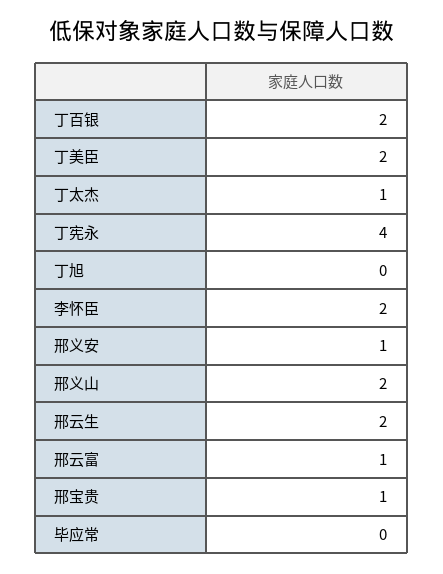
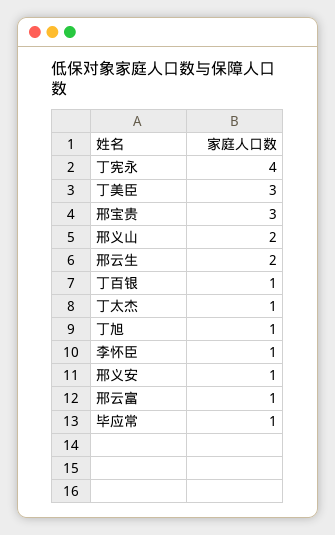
  {
-   "丁百银": 2,
+   "丁百银": 1,
-   "丁美臣": 2,
+   "丁美臣": 3,
    "丁太杰": 1,
    "丁宪永": 4,
-   "丁旭": 0,
+   "丁旭": 1,
-   "李怀臣": 2,
+   "李怀臣": 1,
    "邢义安": 1,
    "邢义山": 2,
    "邢云生": 2,
    "邢云富": 1,
-   "邢宝贵": 1,
+   "邢宝贵": 3,
-   "毕应常": 0
+   "毕应常": 1
  }

